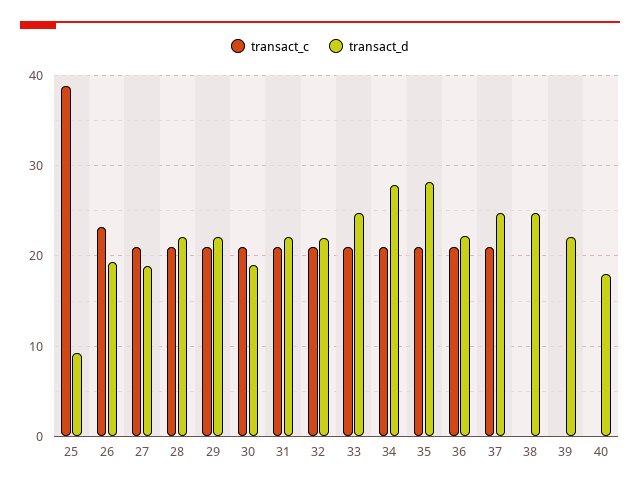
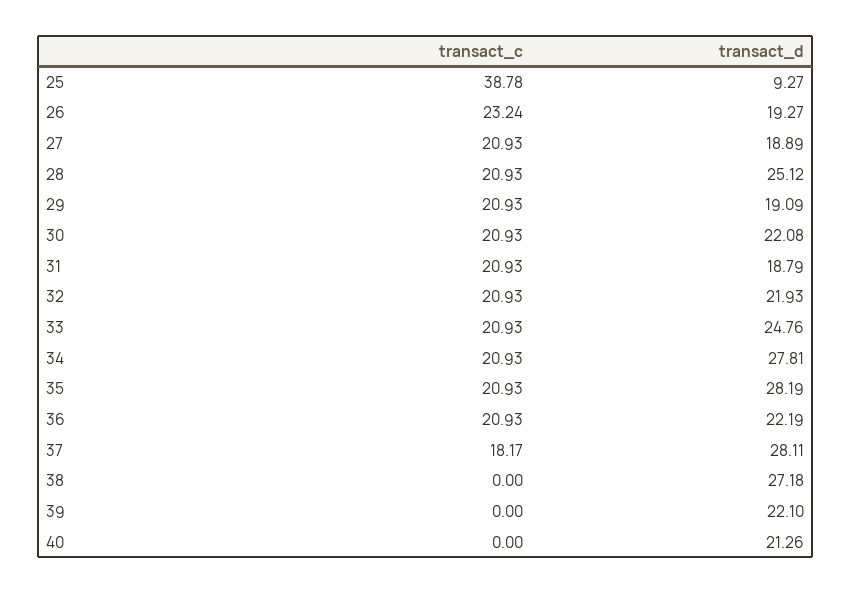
  {
    "transact_c": {
      "25": 38.78,
      "26": 23.24,
      "27": 20.93,
      "28": 20.93,
      "29": 20.93,
      "30": 20.93,
      "31": 20.93,
      "32": 20.93,
      "33": 20.93,
      "34": 20.93,
      "35": 20.93,
      "36": 20.93,
-     "37": 21,
+     "37": 18.17,
      "38": 0,
      "39": 0,
      "40": 0
    },
    "transact_d": {
      "25": 9.27,
      "26": 19.27,
      "27": 18.89,
-     "28": 22,
+     "28": 25.12,
-     "29": 22,
+     "29": 19.09,
-     "30": 19,
+     "30": 22.08,
-     "31": 22,
+     "31": 18.79,
      "32": 21.93,
      "33": 24.76,
      "34": 27.81,
      "35": 28.19,
      "36": 22.19,
-     "37": 25,
+     "37": 28.11,
-     "38": 25,
+     "38": 27.18,
      "39": 22.1,
-     "40": 18
+     "40": 21.26
    }
  }

